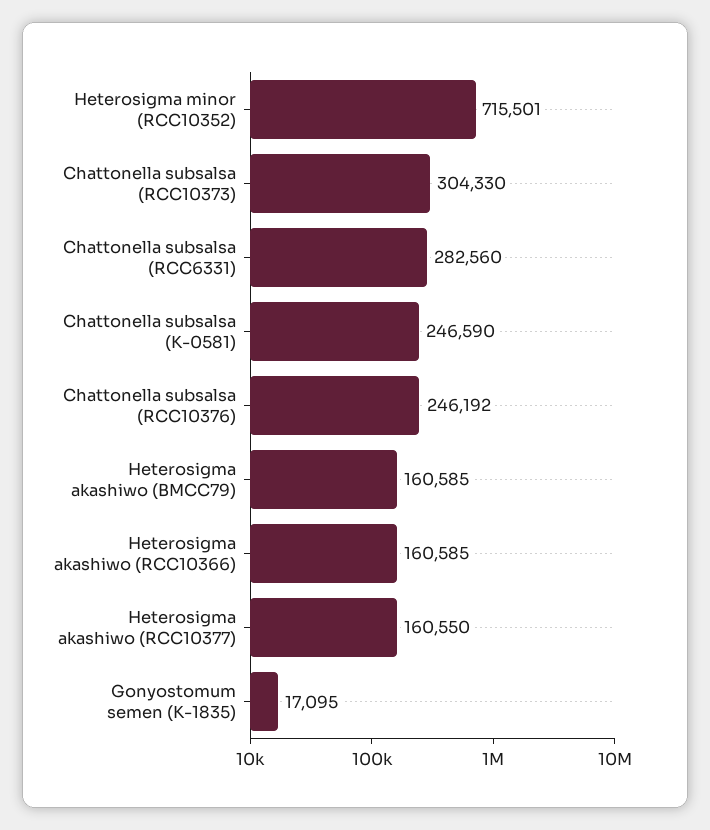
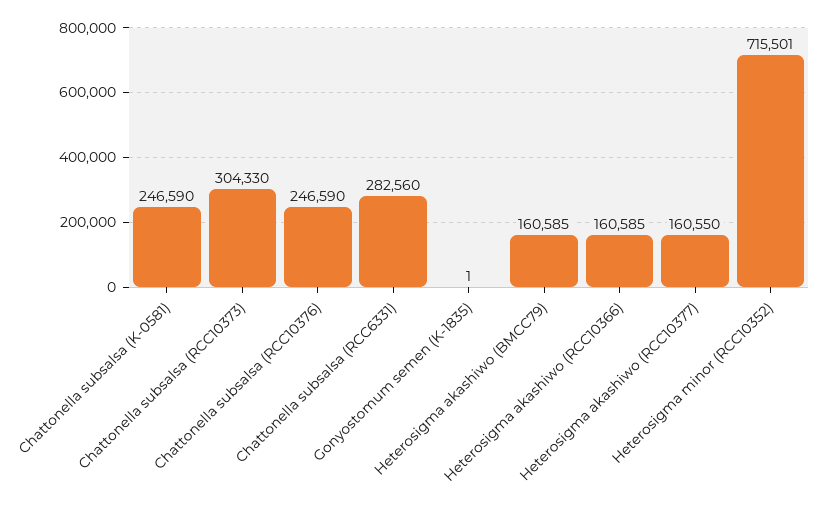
  {
    "Heterosigma minor (RCC10352)": 715501,
    "Chattonella subsalsa (RCC10373)": 304330,
    "Chattonella subsalsa (RCC6331)": 282560,
    "Chattonella subsalsa (K-0581)": 246590,
-   "Chattonella subsalsa (RCC10376)": 246192,
+   "Chattonella subsalsa (RCC10376)": 246590,
    "Heterosigma akashiwo (BMCC79)": 160585,
    "Heterosigma akashiwo (RCC10366)": 160585,
    "Heterosigma akashiwo (RCC10377)": 160550,
-   "Gonyostomum semen (K-1835)": 17095
+   "Gonyostomum semen (K-1835)": 1
  }

